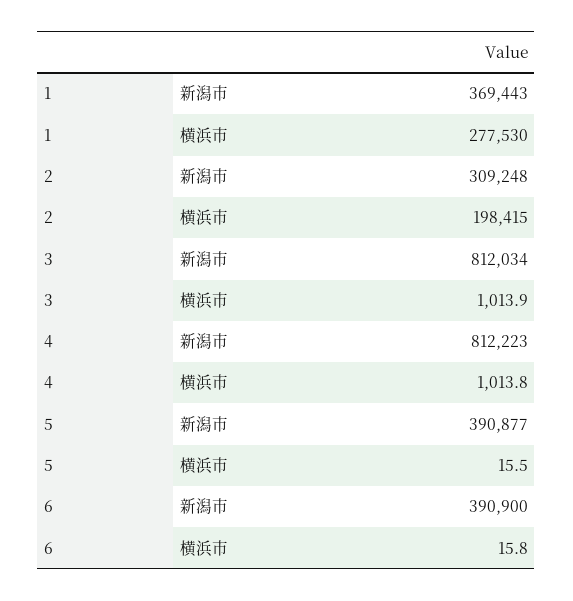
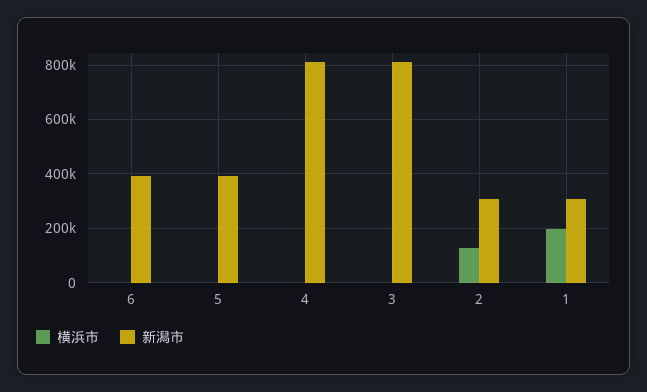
  {
    "新潟市": {
-     "1": 369443,
+     "1": 300000,
      "2": 309248,
      "3": 812034,
      "4": 812223,
      "5": 390877,
      "6": 390900
    },
    "横浜市": {
-     "1": 277530,
+     "1": 200000,
-     "2": 198415,
+     "2": 125000,
      "3": 1013.9,
      "4": 1013.8,
      "5": 15.5,
      "6": 15.8
    }
  }

